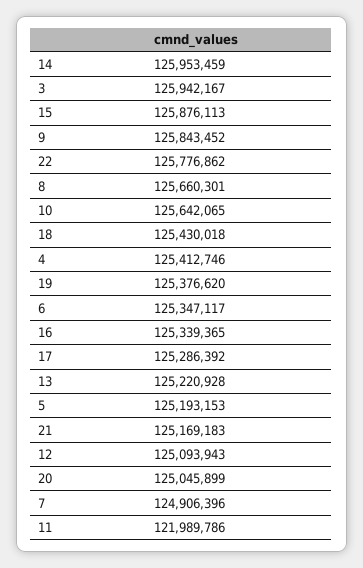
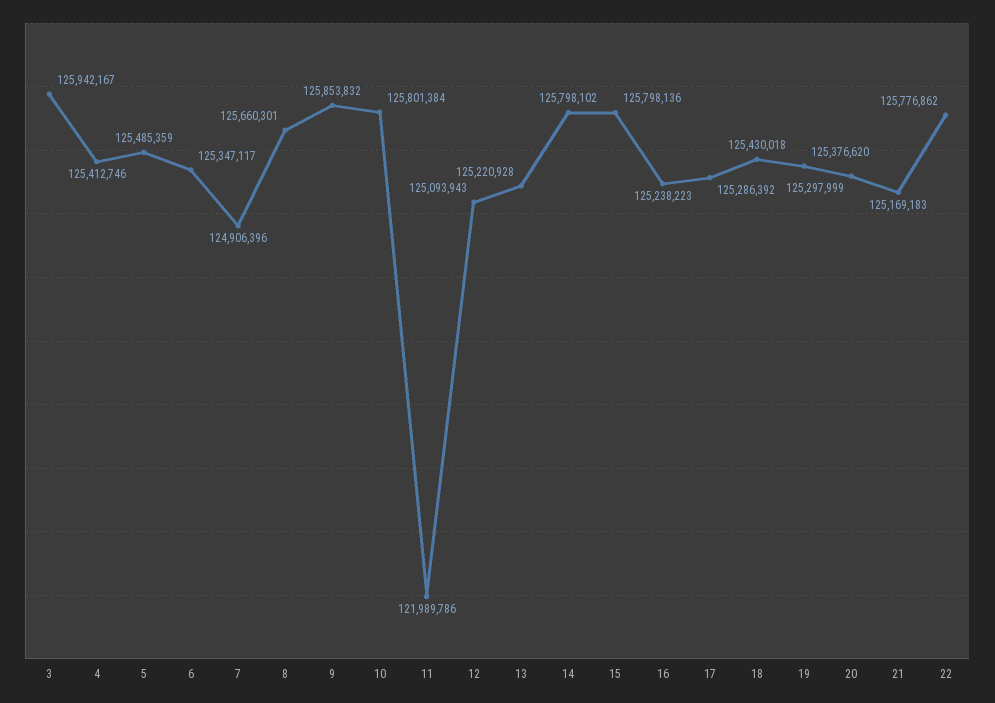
  {
-   "14": 125953459,
+   "14": 125798102,
    "3": 125942167,
-   "15": 125876113,
+   "15": 125798136,
-   "9": 125843452,
+   "9": 125853832,
    "22": 125776862,
    "8": 125660301,
-   "10": 125642065,
+   "10": 125801384,
    "18": 125430018,
    "4": 125412746,
    "19": 125376620,
    "6": 125347117,
-   "16": 125339365,
+   "16": 125238223,
    "17": 125286392,
    "13": 125220928,
-   "5": 125193153,
+   "5": 125485359,
    "21": 125169183,
    "12": 125093943,
-   "20": 125045899,
+   "20": 125297999,
    "7": 124906396,
    "11": 121989786
  }

